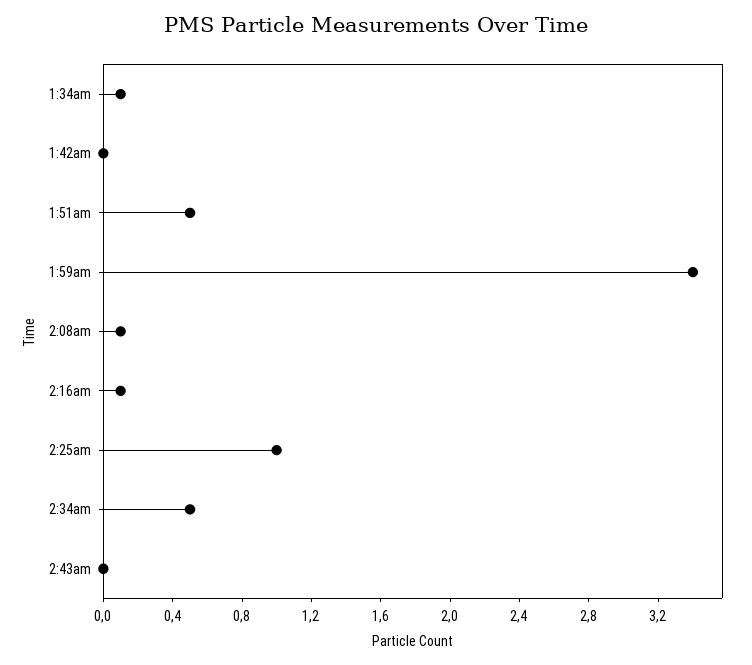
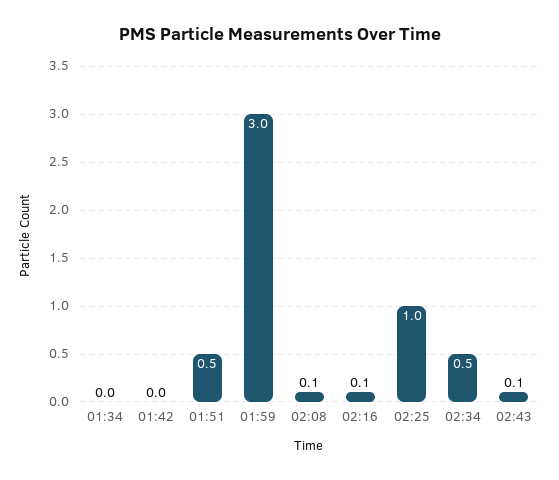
  {
-   "1:34am": 0.1,
+   "1:34am": 0,
    "1:42am": 0,
    "1:51am": 0.5,
-   "1:59am": 3.4,
+   "1:59am": 3,
    "2:08am": 0.1,
    "2:16am": 0.1,
    "2:25am": 1,
    "2:34am": 0.5,
-   "2:43am": 0
+   "2:43am": 0.1
  }

